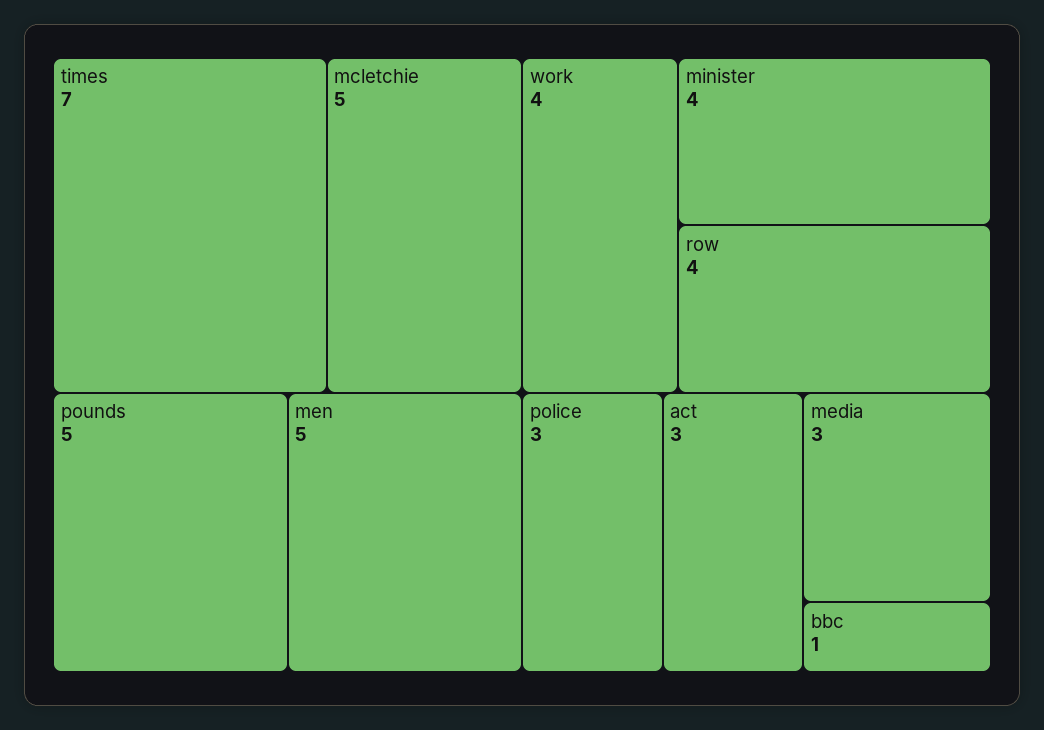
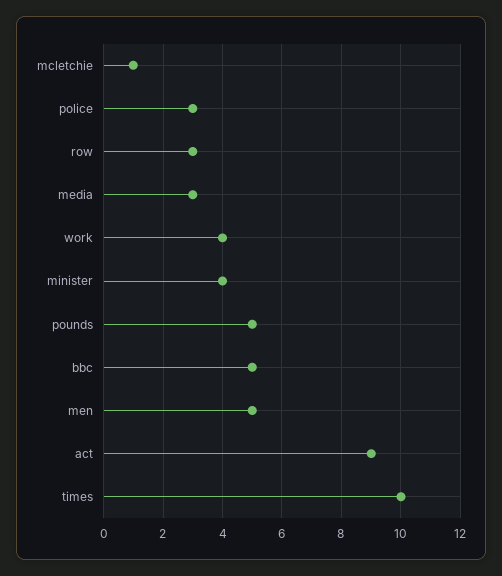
  {
-   "times": 7,
+   "times": 10,
-   "mcletchie": 5,
+   "mcletchie": 1,
    "pounds": 5,
    "men": 5,
    "work": 4,
    "minister": 4,
-   "row": 4,
+   "row": 3,
    "police": 3,
-   "act": 3,
+   "act": 9,
    "media": 3,
-   "bbc": 1
+   "bbc": 5
  }

